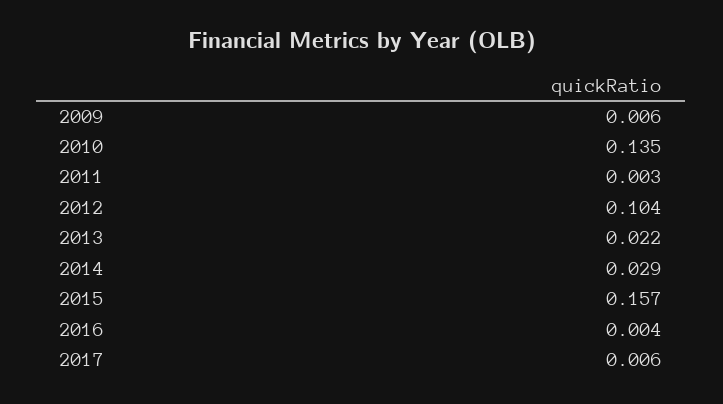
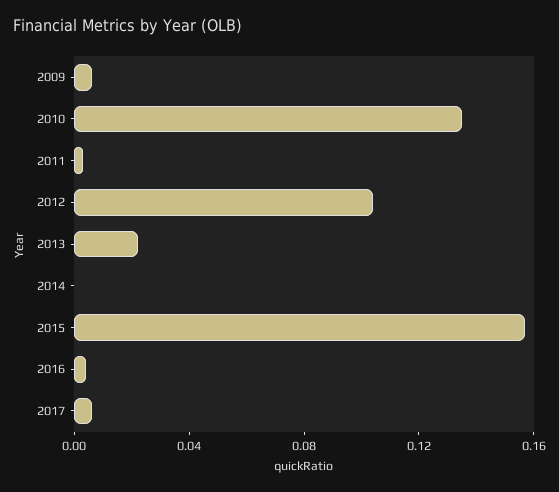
  {
    "2009": 0.006,
    "2010": 0.135,
    "2011": 0.003,
    "2012": 0.104,
    "2013": 0.022,
-   "2014": 0.029,
+   "2014": 0,
    "2015": 0.157,
    "2016": 0.004,
    "2017": 0.006
  }

